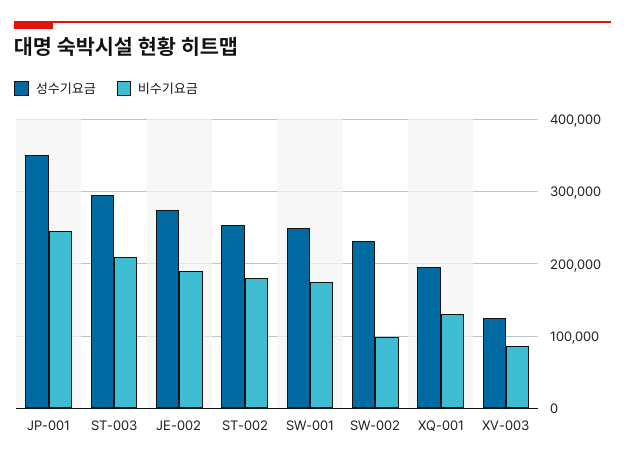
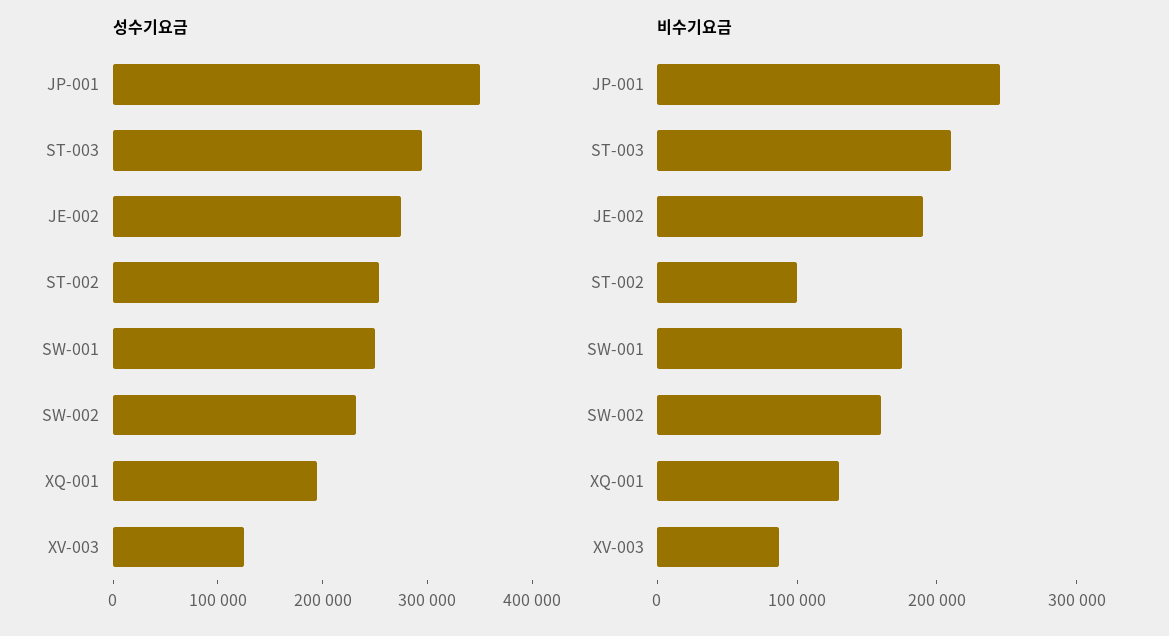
  {
    "성수기요금": {
      "JP-001": 350000,
      "ST-003": 300000,
      "JE-002": 280000,
      "ST-002": 250000,
      "SW-001": 250000,
      "SW-002": 230000,
      "XQ-001": 200000,
      "XV-003": 130000
    },
    "비수기요금": {
      "JP-001": 250000,
      "ST-003": 210000,
      "JE-002": 190000,
-     "ST-002": 180000,
+     "ST-002": 100000,
      "SW-001": 180000,
-     "SW-002": 100000,
+     "SW-002": 160000,
      "XQ-001": 130000,
      "XV-003": 90000
    }
  }

